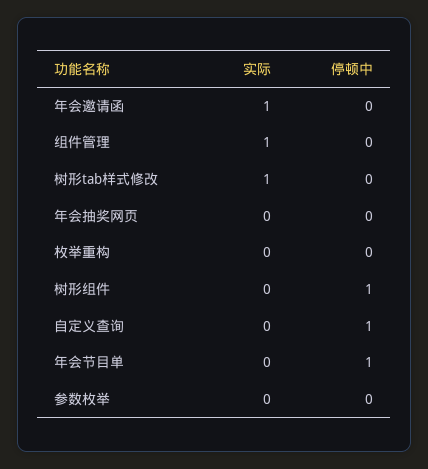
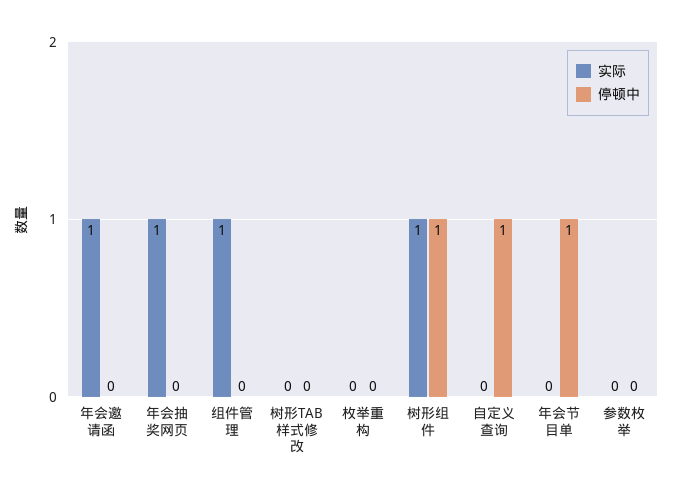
  {
    "实际": {
      "年会邀请函": 1,
      "组件管理": 1,
-     "树形tab样式修改": 1,
+     "树形tab样式修改": 0,
-     "年会抽奖网页": 0,
+     "年会抽奖网页": 1,
      "枚举重构": 0,
-     "树形组件": 0,
+     "树形组件": 1,
      "自定义查询": 0,
      "年会节目单": 0,
      "参数枚举": 0
    },
    "停顿中": {
      "年会邀请函": 0,
      "组件管理": 0,
      "树形tab样式修改": 0,
      "年会抽奖网页": 0,
      "枚举重构": 0,
      "树形组件": 1,
      "自定义查询": 1,
      "年会节目单": 1,
      "参数枚举": 0
    }
  }

